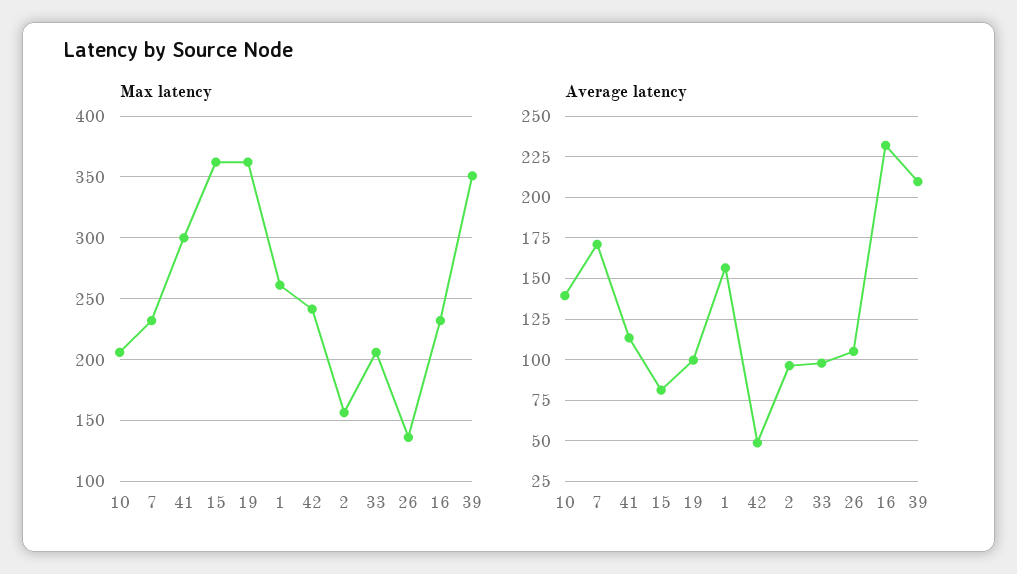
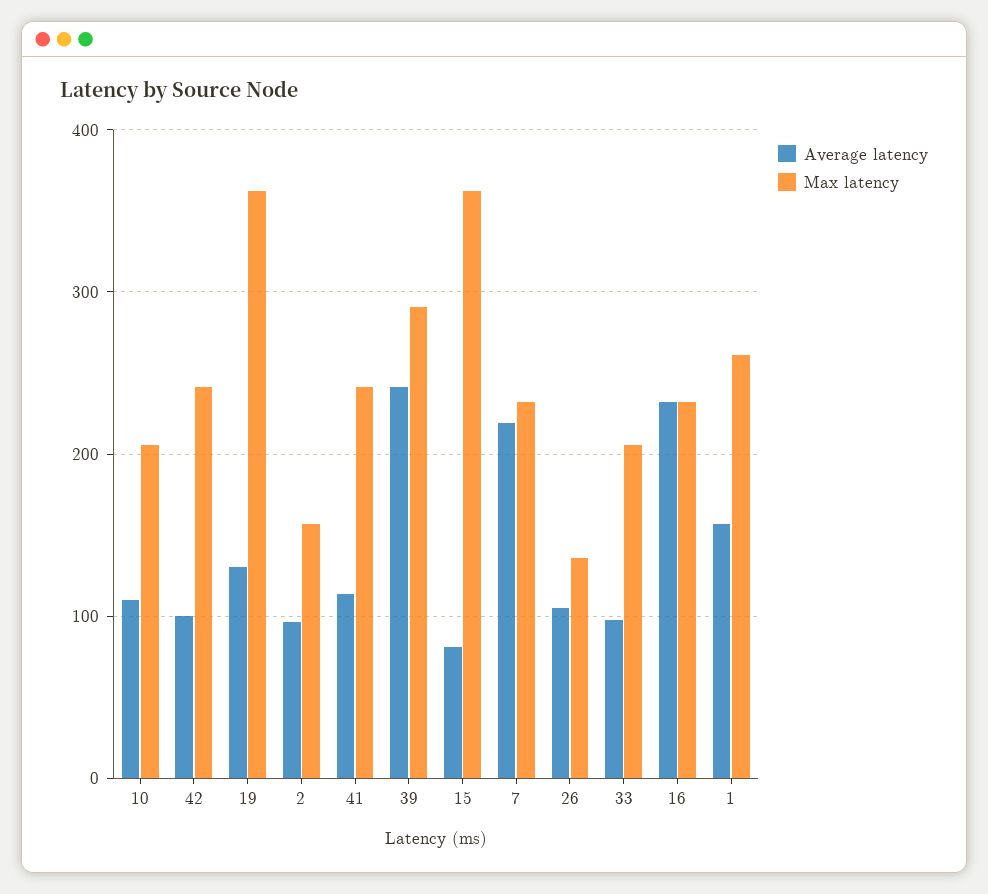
  {
    "Max latency": {
      "10": 205,
      "7": 230,
-     "41": 300,
+     "41": 240,
      "15": 360,
      "19": 360,
      "1": 260,
      "42": 240,
      "2": 155,
      "33": 205,
      "26": 135,
      "16": 230,
-     "39": 350
+     "39": 290
    },
    "Average latency": {
-     "10": 140,
+     "10": 110,
-     "7": 170,
+     "7": 220,
      "41": 115,
      "15": 80,
-     "19": 100,
+     "19": 130,
      "1": 155,
-     "42": 50,
+     "42": 100,
      "2": 95,
      "33": 100,
      "26": 105,
      "16": 230,
-     "39": 210
+     "39": 240
    }
  }

